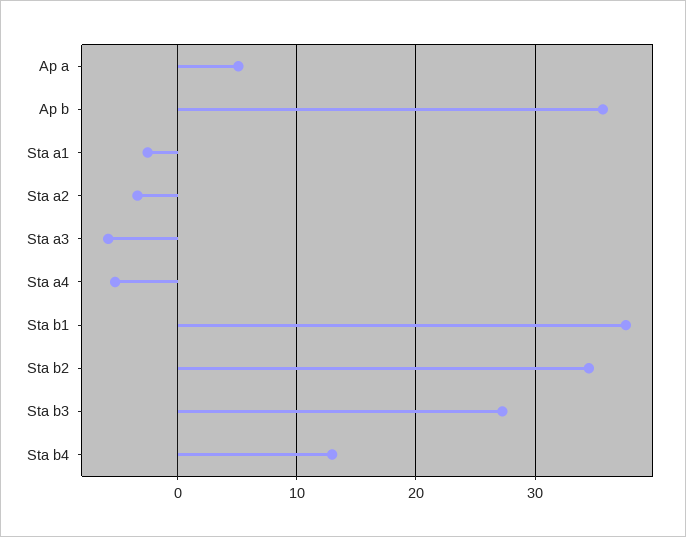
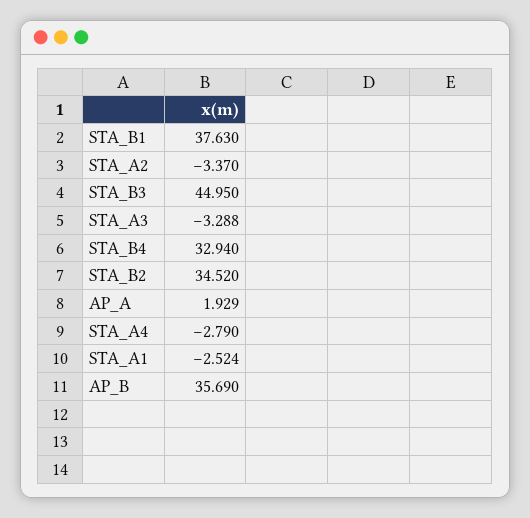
  {
-   "Ap a": 5,
+   "Ap a": 1.929,
    "Ap b": 35.69,
    "Sta a1": -2.524,
    "Sta a2": -3.37,
-   "Sta a3": -6,
+   "Sta a3": -3.288,
-   "Sta a4": -5,
+   "Sta a4": -2.79,
    "Sta b1": 37.63,
    "Sta b2": 34.52,
-   "Sta b3": 27,
+   "Sta b3": 44.95,
-   "Sta b4": 13
+   "Sta b4": 32.94
  }

